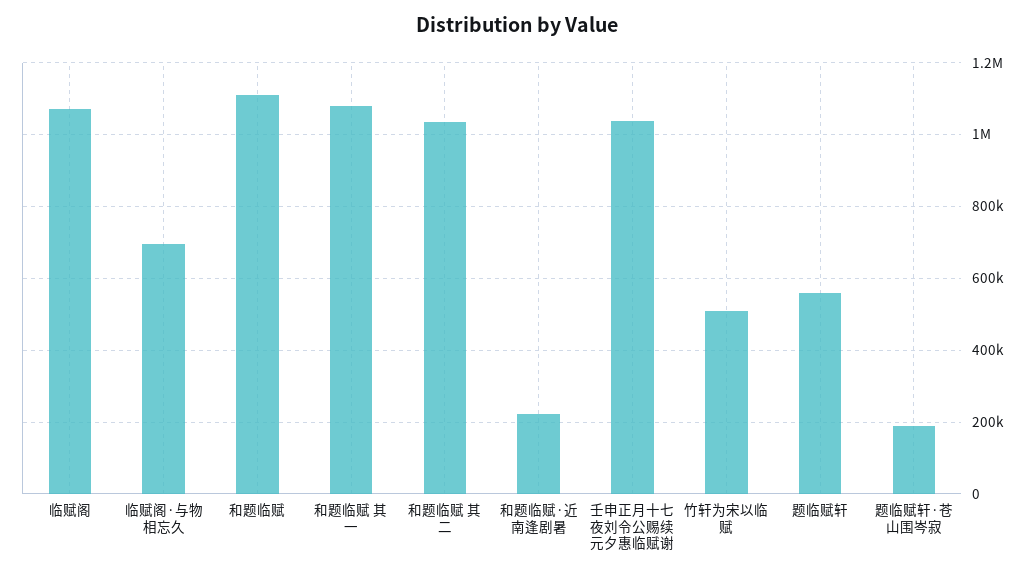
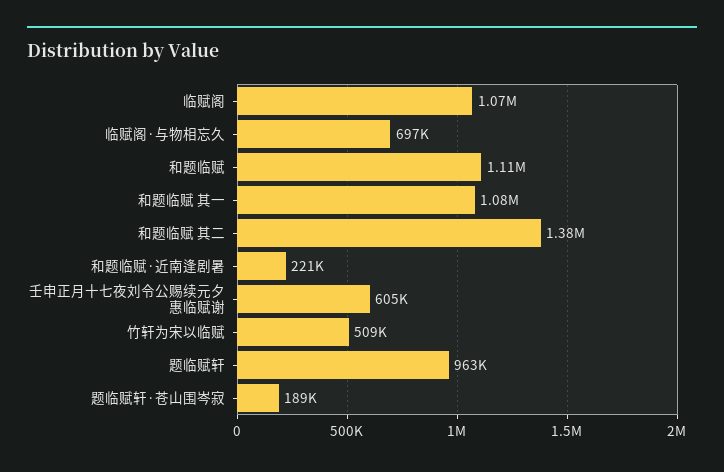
  {
    "临赋阁": 1070000,
    "临赋阁·与物相忘久": 697000,
    "和题临赋": 1110000,
    "和题临赋 其一": 1080000,
-   "和题临赋 其二": 1040000,
+   "和题临赋 其二": 1380000,
    "和题临赋·近南逢剧暑": 221000,
-   "壬申正月十七夜刘令公赐续元夕惠临赋谢": 1040000,
+   "壬申正月十七夜刘令公赐续元夕惠临赋谢": 605000,
    "竹轩为宋以临赋": 509000,
-   "题临赋轩": 560000,
+   "题临赋轩": 963000,
    "题临赋轩·苍山围岑寂": 189000
  }

